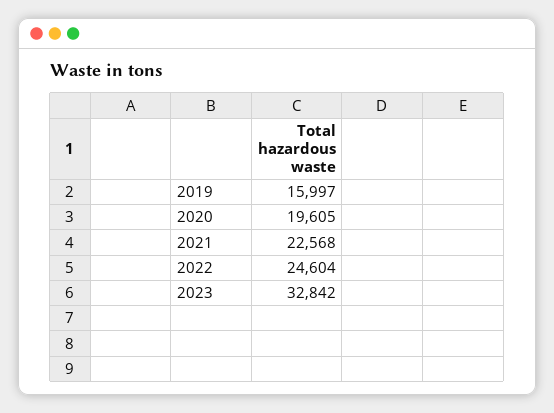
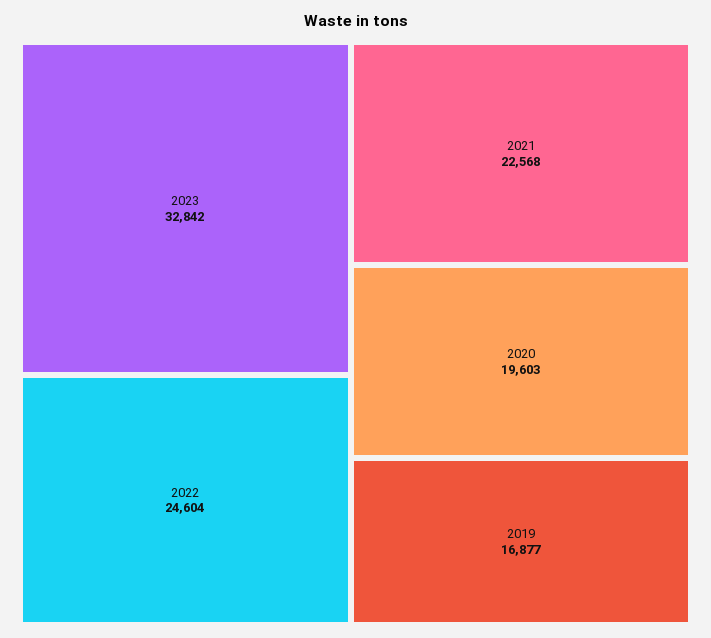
  {
-   "2019": 15997,
+   "2019": 16877,
-   "2020": 19605,
+   "2020": 19603,
    "2021": 22568,
    "2022": 24604,
    "2023": 32842
  }

